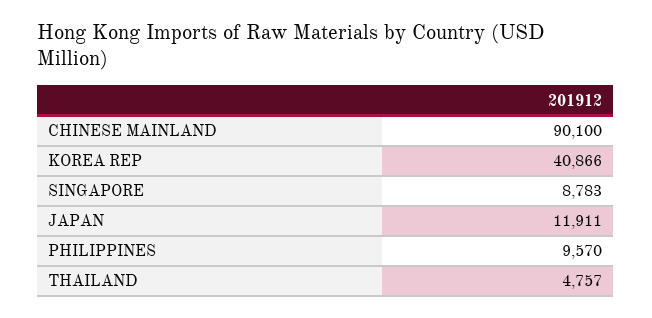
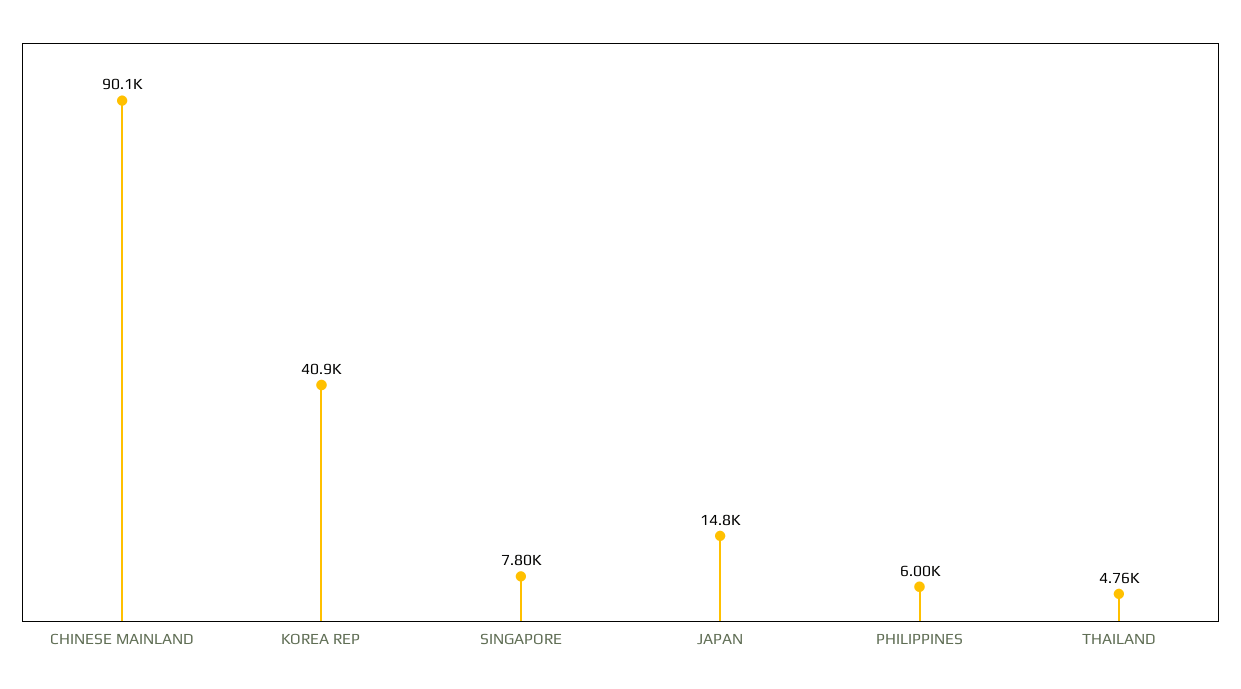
  {
    "CHINESE MAINLAND": 90100,
    "KOREA REP": 40866,
-   "SINGAPORE": 8783,
+   "SINGAPORE": 7800,
-   "JAPAN": 11911,
+   "JAPAN": 14800,
-   "PHILIPPINES": 9570,
+   "PHILIPPINES": 6000,
    "THAILAND": 4757
  }

